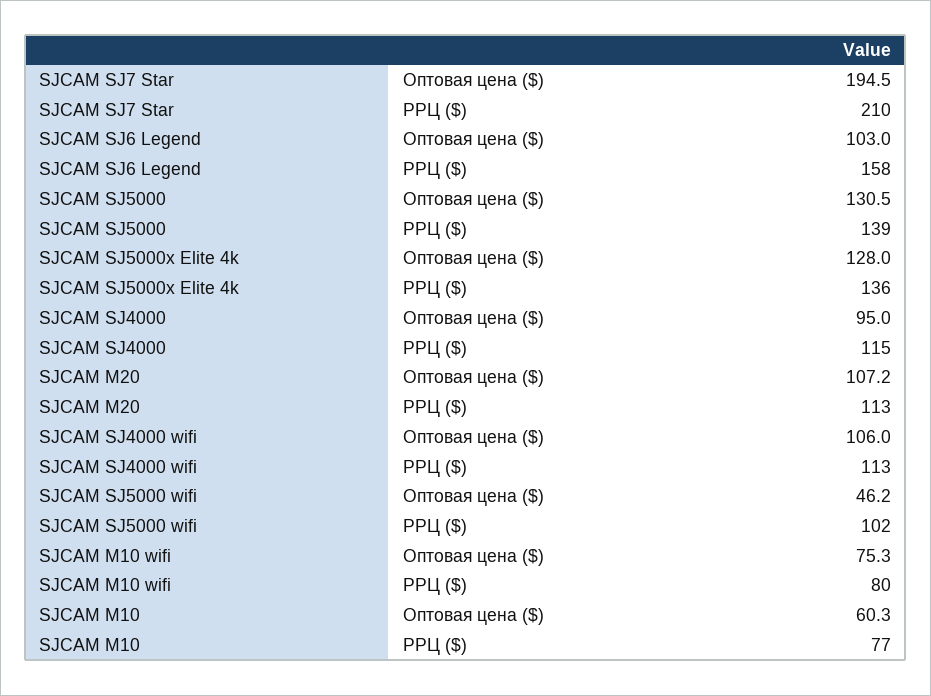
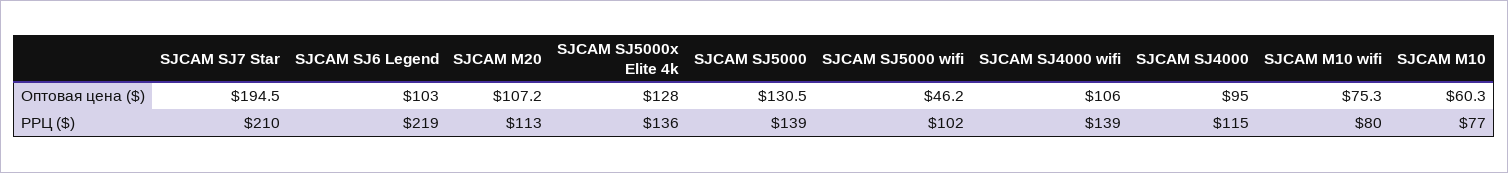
  {
    "SJCAM SJ7 Star": {
      "Оптовая цена ($)": 194.5,
      "РРЦ ($)": 210
    },
    "SJCAM SJ6 Legend": {
      "Оптовая цена ($)": 103,
-     "РРЦ ($)": 158
+     "РРЦ ($)": 219
    },
    "SJCAM SJ5000": {
      "Оптовая цена ($)": 130.5,
      "РРЦ ($)": 139
    },
    "SJCAM SJ5000x Elite 4k": {
      "Оптовая цена ($)": 128,
      "РРЦ ($)": 136
    },
    "SJCAM SJ4000": {
      "Оптовая цена ($)": 95,
      "РРЦ ($)": 115
    },
    "SJCAM M20": {
      "Оптовая цена ($)": 107.2,
      "РРЦ ($)": 113
    },
    "SJCAM SJ4000 wifi": {
      "Оптовая цена ($)": 106,
-     "РРЦ ($)": 113
+     "РРЦ ($)": 139
    },
    "SJCAM SJ5000 wifi": {
      "Оптовая цена ($)": 46.2,
      "РРЦ ($)": 102
    },
    "SJCAM M10 wifi": {
      "Оптовая цена ($)": 75.3,
      "РРЦ ($)": 80
    },
    "SJCAM M10": {
      "Оптовая цена ($)": 60.3,
      "РРЦ ($)": 77
    }
  }

